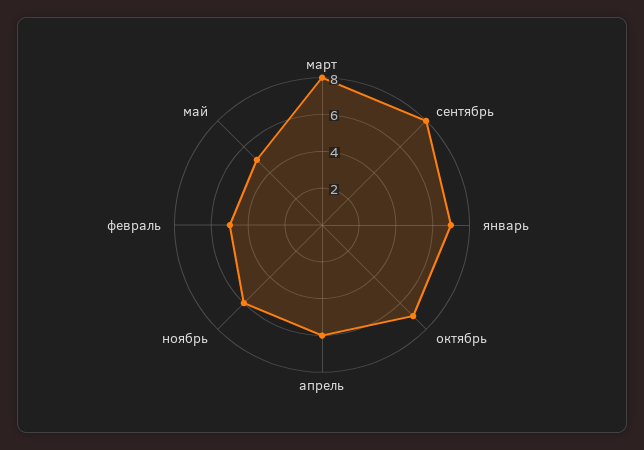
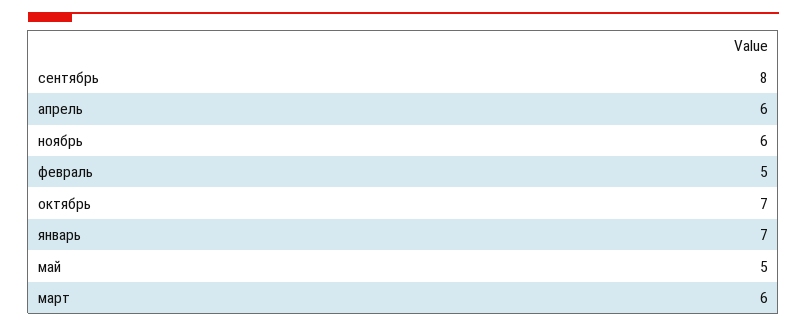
  {
-   "март": 8,
+   "март": 6,
    "сентябрь": 8,
    "январь": 7,
    "октябрь": 7,
    "апрель": 6,
    "ноябрь": 6,
    "февраль": 5,
    "май": 5
  }

